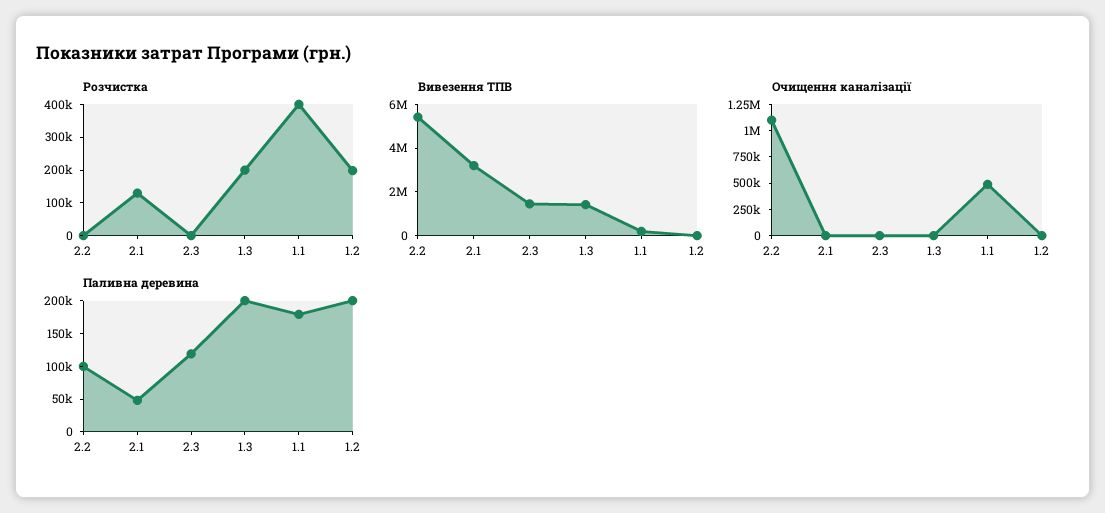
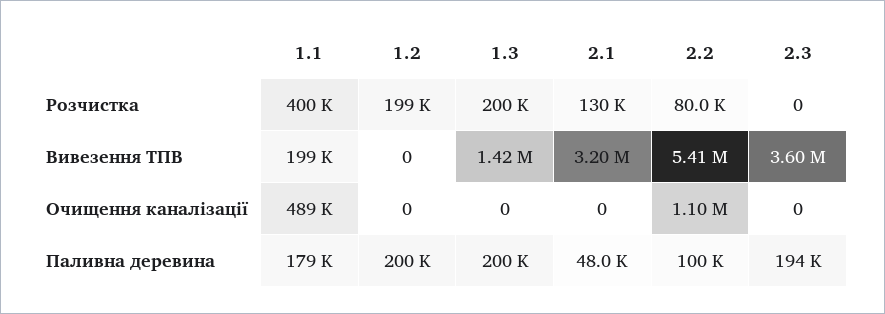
  {
    "Розчистка": {
-     "2.2": 0,
+     "2.2": 80000,
      "2.1": 130000,
      "2.3": 0,
      "1.3": 200000,
      "1.1": 400000,
      "1.2": 199000
    },
    "Вивезення ТПВ": {
      "2.2": 5410000,
      "2.1": 3200000,
-     "2.3": 1500000,
+     "2.3": 3600000,
      "1.3": 1420000,
      "1.1": 199000,
      "1.2": 0
    },
    "Очищення каналізації": {
      "2.2": 1100000,
      "2.1": 0,
      "2.3": 0,
      "1.3": 0,
      "1.1": 489000,
      "1.2": 0
    },
    "Паливна деревина": {
      "2.2": 100000,
      "2.1": 48000,
-     "2.3": 125000,
+     "2.3": 194000,
      "1.3": 200000,
      "1.1": 179000,
      "1.2": 200000
    }
  }

